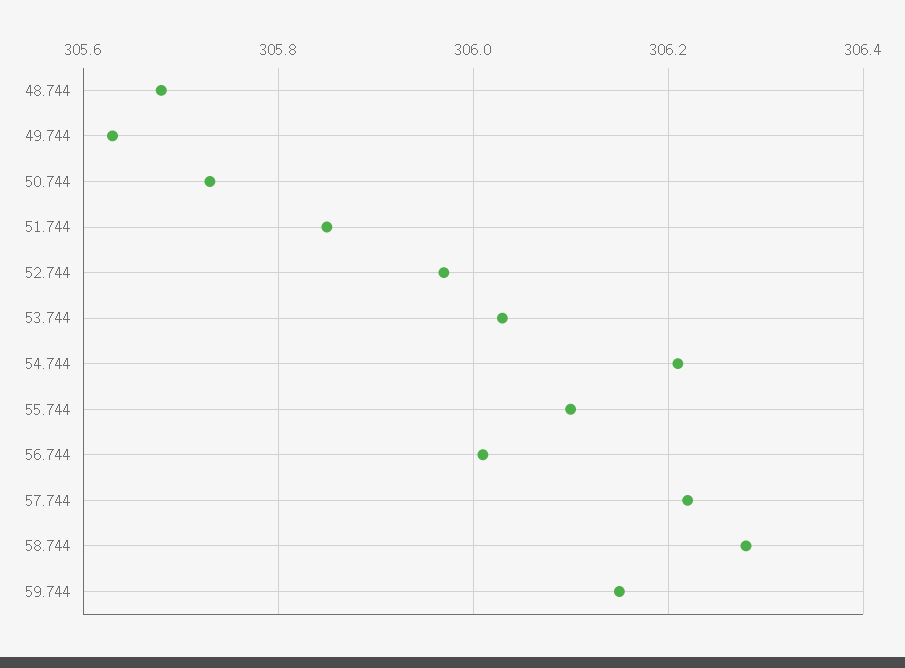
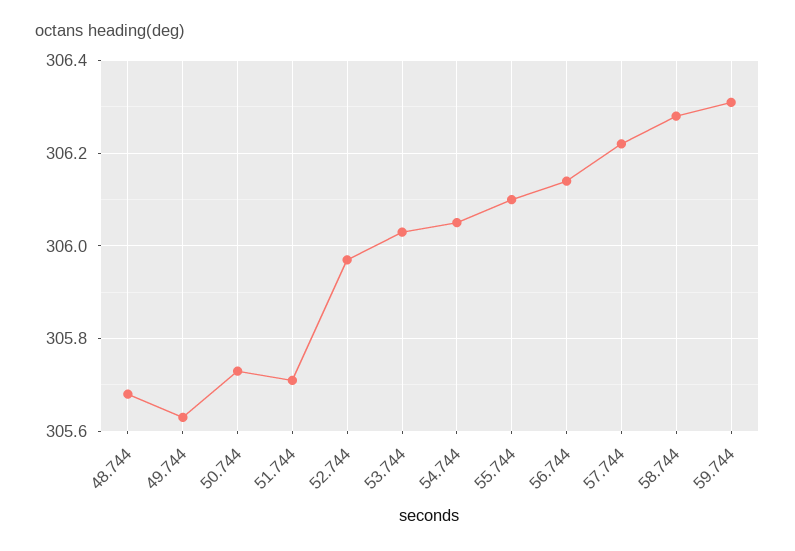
  {
    "48.744": 305.7,
    "49.744": 305.65,
    "50.744": 305.75,
-   "51.744": 305.85,
+   "51.744": 305.7,
    "52.744": 305.95,
    "53.744": 306.05,
-   "54.744": 306.2,
+   "54.744": 306.05,
    "55.744": 306.1,
-   "56.744": 306,
+   "56.744": 306.15,
    "57.744": 306.2,
    "58.744": 306.3,
-   "59.744": 306.15
+   "59.744": 306.3
  }

